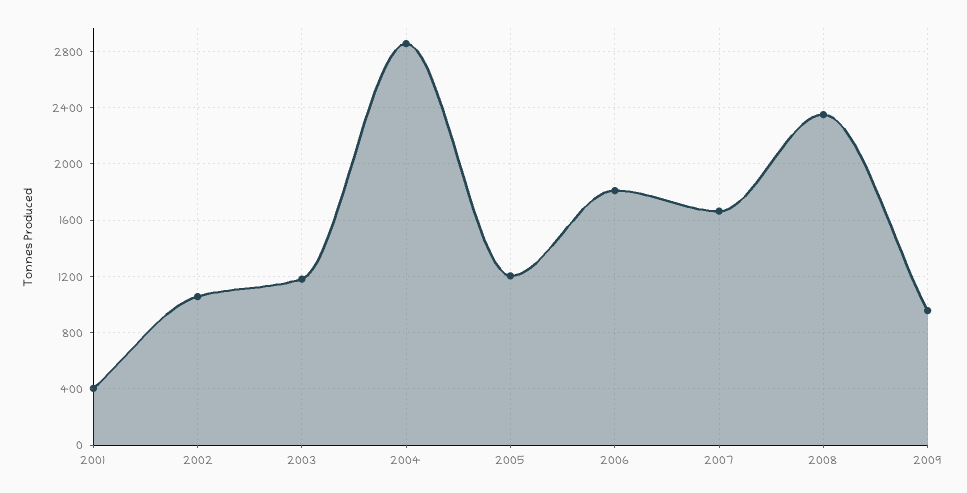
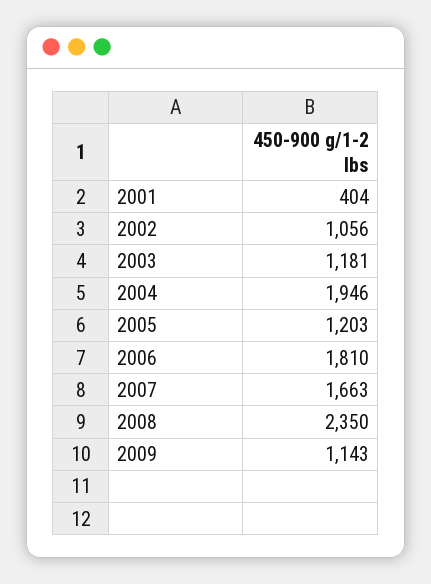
  {
    "2001": 404,
    "2002": 1056,
    "2003": 1181,
-   "2004": 2850,
+   "2004": 1946,
    "2005": 1203,
    "2006": 1810,
    "2007": 1663,
    "2008": 2350,
-   "2009": 950
+   "2009": 1143
  }

